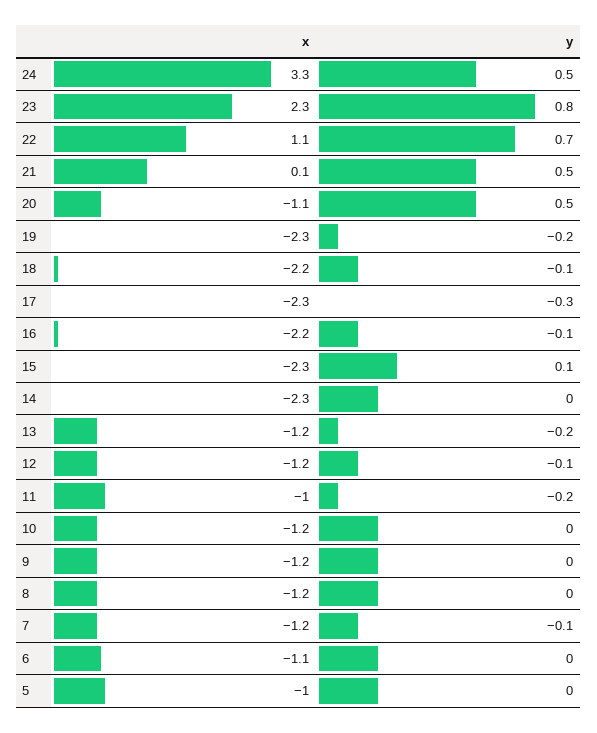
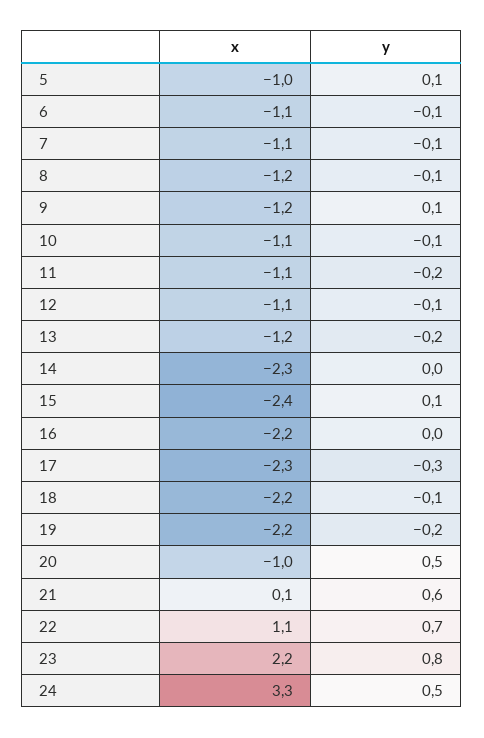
  {
    "x": {
      "24": 3.3,
-     "23": 2.3,
+     "23": 2.2,
      "22": 1.1,
      "21": 0.1,
-     "20": -1.1,
+     "20": -1,
-     "19": -2.3,
+     "19": -2.2,
      "18": -2.2,
      "17": -2.3,
      "16": -2.2,
-     "15": -2.3,
+     "15": -2.4,
      "14": -2.3,
      "13": -1.2,
-     "12": -1.2,
+     "12": -1.1,
-     "11": -1,
+     "11": -1.1,
-     "10": -1.2,
+     "10": -1.1,
      "9": -1.2,
      "8": -1.2,
-     "7": -1.2,
+     "7": -1.1,
      "6": -1.1,
      "5": -1
    },
    "y": {
      "24": 0.5,
      "23": 0.8,
      "22": 0.7,
-     "21": 0.5,
+     "21": 0.6,
      "20": 0.5,
      "19": -0.2,
      "18": -0.1,
      "17": -0.3,
-     "16": -0.1,
+     "16": 0,
      "15": 0.1,
      "14": 0,
      "13": -0.2,
      "12": -0.1,
      "11": -0.2,
-     "10": 0,
+     "10": -0.1,
-     "9": 0,
+     "9": 0.1,
-     "8": 0,
+     "8": -0.1,
      "7": -0.1,
-     "6": 0,
+     "6": -0.1,
-     "5": 0
+     "5": 0.1
    }
  }

